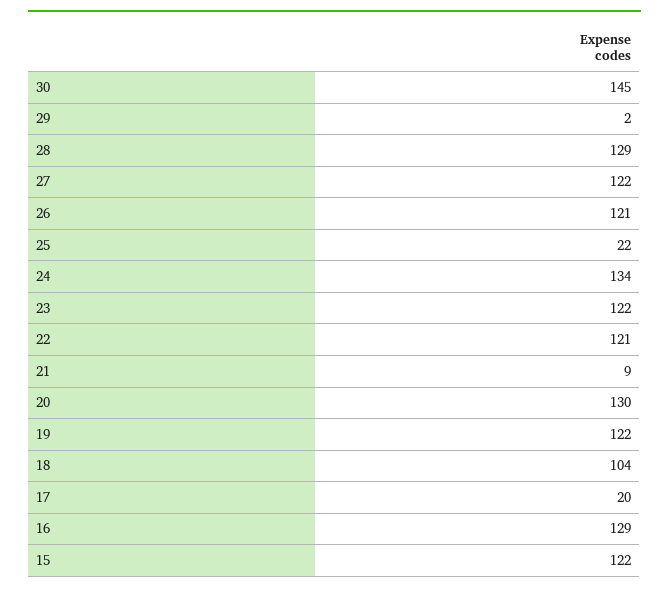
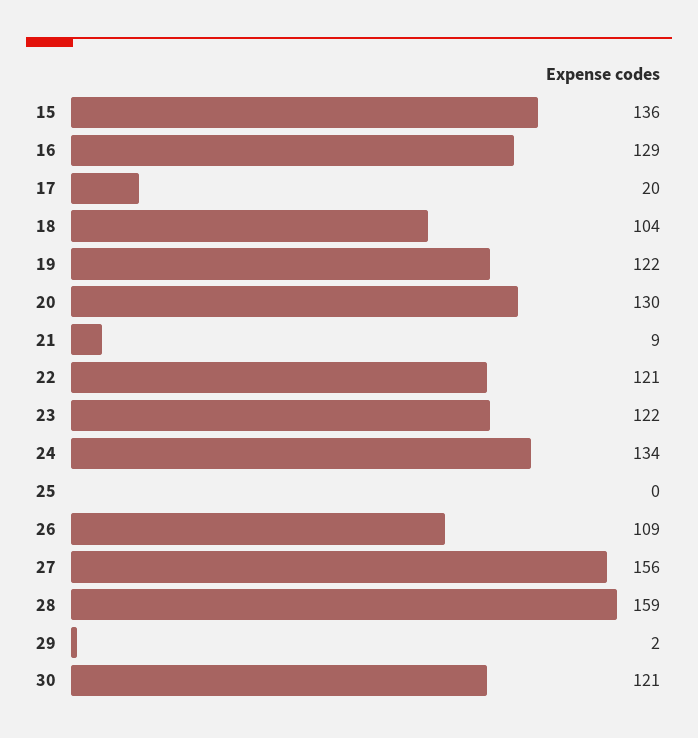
  {
-   "30": 145,
+   "30": 121,
    "29": 2,
-   "28": 129,
+   "28": 159,
-   "27": 122,
+   "27": 156,
-   "26": 121,
+   "26": 109,
-   "25": 22,
+   "25": 0,
    "24": 134,
    "23": 122,
    "22": 121,
    "21": 9,
    "20": 130,
    "19": 122,
    "18": 104,
    "17": 20,
    "16": 129,
-   "15": 122
+   "15": 136
  }

